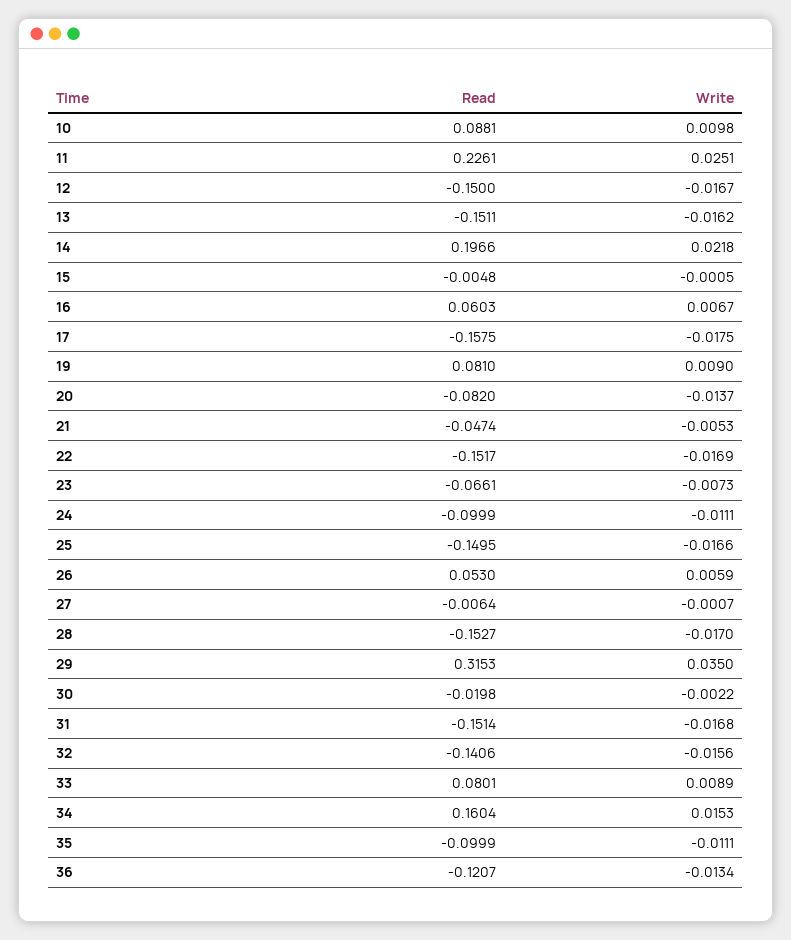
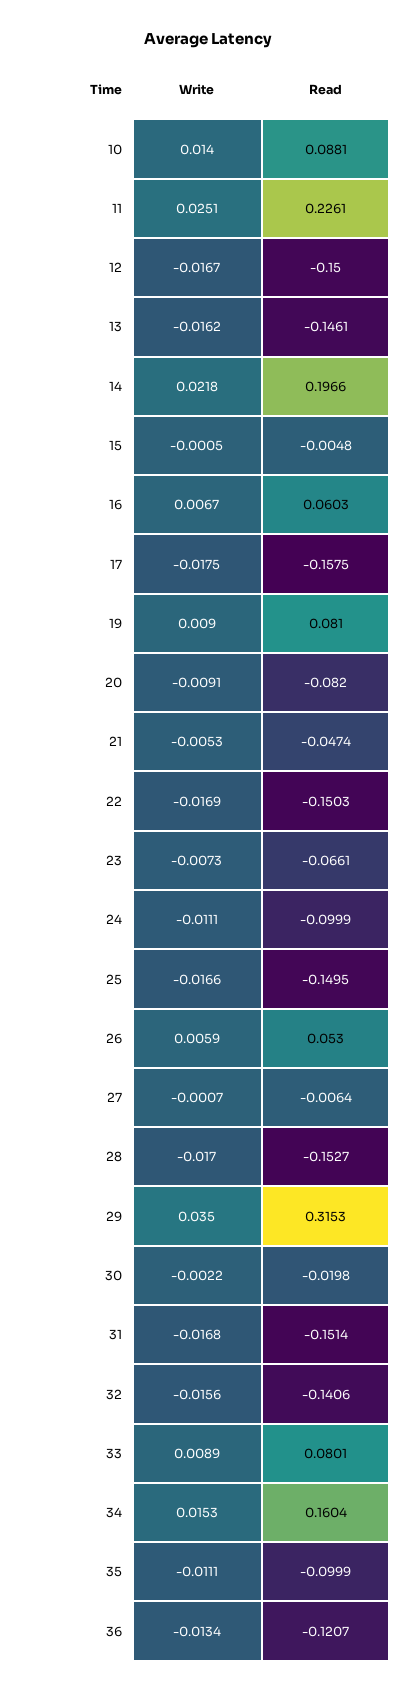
  {
    "Read": {
      "10": 0.0881,
      "11": 0.2261,
      "12": -0.15,
-     "13": -0.1511,
+     "13": -0.1461,
      "14": 0.1966,
      "15": -0.0048,
      "16": 0.0603,
      "17": -0.1575,
      "19": 0.081,
      "20": -0.082,
      "21": -0.0474,
-     "22": -0.1517,
+     "22": -0.1503,
      "23": -0.0661,
      "24": -0.0999,
      "25": -0.1495,
      "26": 0.053,
      "27": -0.0064,
      "28": -0.1527,
      "29": 0.3153,
      "30": -0.0198,
      "31": -0.1514,
      "32": -0.1406,
      "33": 0.0801,
      "34": 0.1604,
      "35": -0.0999,
      "36": -0.1207
    },
    "Write": {
-     "10": 0.0098,
+     "10": 0.014,
      "11": 0.0251,
      "12": -0.0167,
      "13": -0.0162,
      "14": 0.0218,
      "15": -0.0005,
      "16": 0.0067,
      "17": -0.0175,
      "19": 0.009,
-     "20": -0.0137,
+     "20": -0.0091,
      "21": -0.0053,
      "22": -0.0169,
      "23": -0.0073,
      "24": -0.0111,
      "25": -0.0166,
      "26": 0.0059,
      "27": -0.0007,
      "28": -0.017,
      "29": 0.035,
      "30": -0.0022,
      "31": -0.0168,
      "32": -0.0156,
      "33": 0.0089,
      "34": 0.0153,
      "35": -0.0111,
      "36": -0.0134
    }
  }

